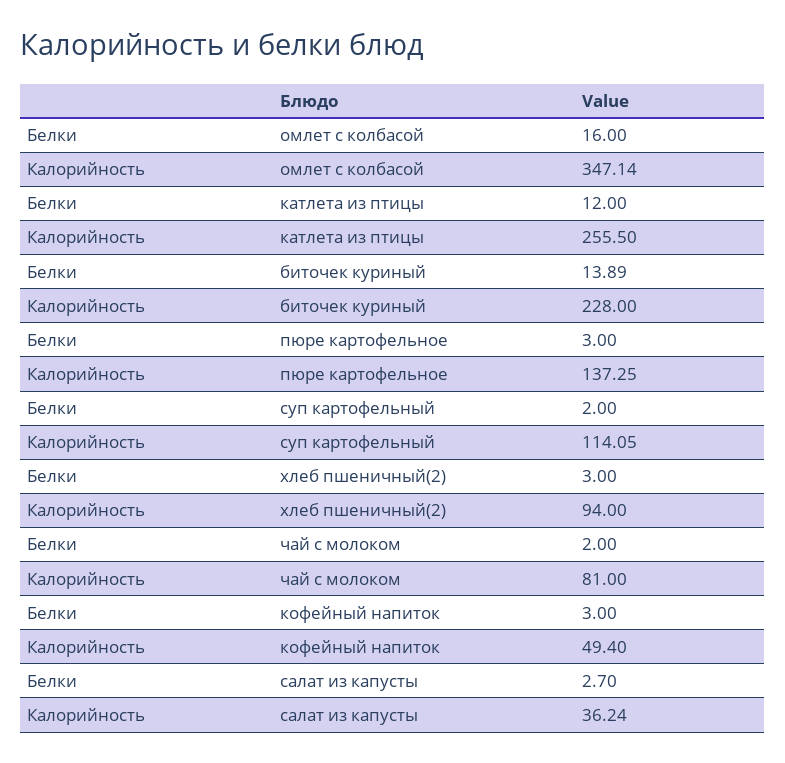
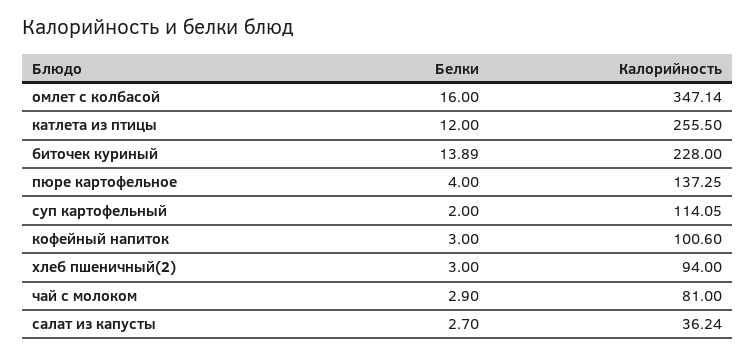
  {
    "Белки": {
      "омлет с колбасой": 16,
      "катлета из птицы": 12,
      "биточек куриный": 13.89,
-     "пюре картофельное": 3,
+     "пюре картофельное": 4,
      "суп картофельный": 2,
      "хлеб пшеничный(2)": 3,
-     "чай с молоком": 2,
+     "чай с молоком": 2.9,
      "кофейный напиток": 3,
      "салат из капусты": 2.7
    },
    "Калорийность": {
      "омлет с колбасой": 347.14,
      "катлета из птицы": 255.5,
      "биточек куриный": 228,
      "пюре картофельное": 137.25,
      "суп картофельный": 114.05,
      "хлеб пшеничный(2)": 94,
      "чай с молоком": 81,
-     "кофейный напиток": 49.4,
+     "кофейный напиток": 100.6,
      "салат из капусты": 36.24
    }
  }

